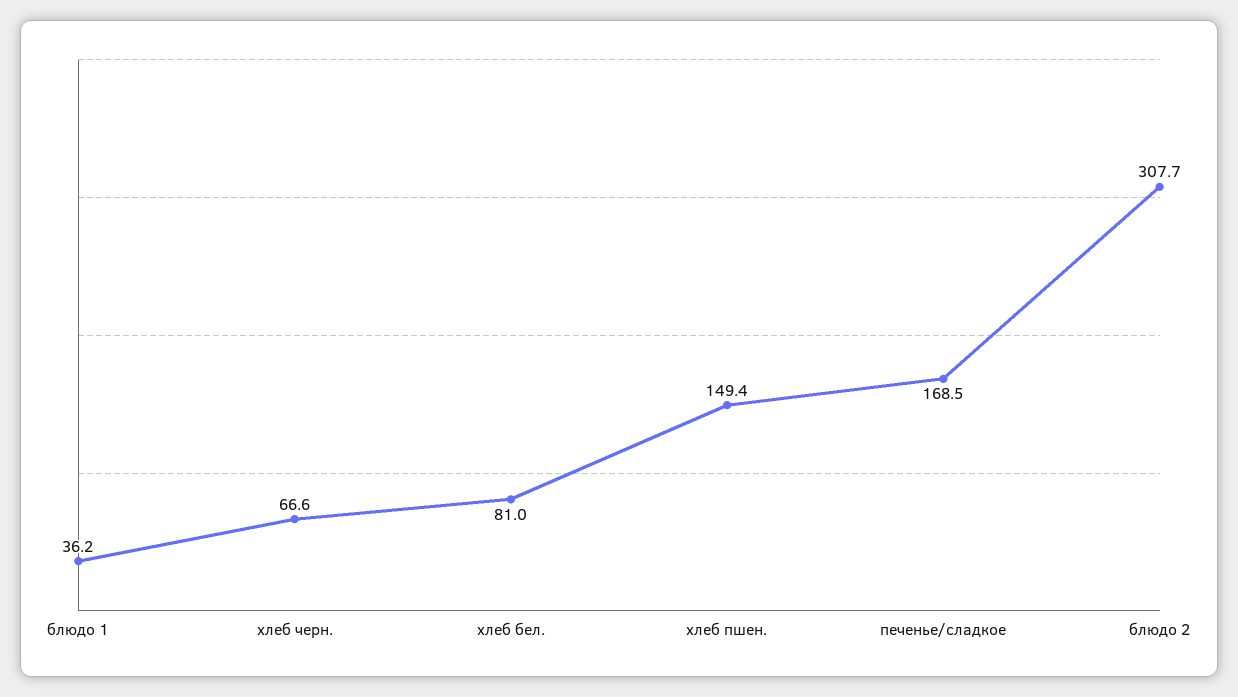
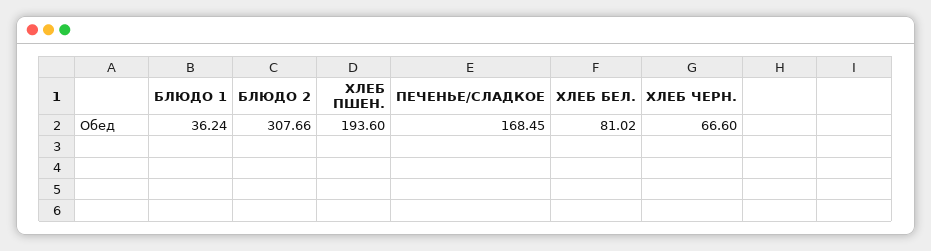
  {
    "блюдо 1": 36.24,
    "хлеб черн.": 66.6,
    "хлеб бел.": 81.02,
-   "хлеб пшен.": 149.4,
+   "хлеб пшен.": 193.6,
    "печенье/сладкое": 168.45,
    "блюдо 2": 307.66
  }

